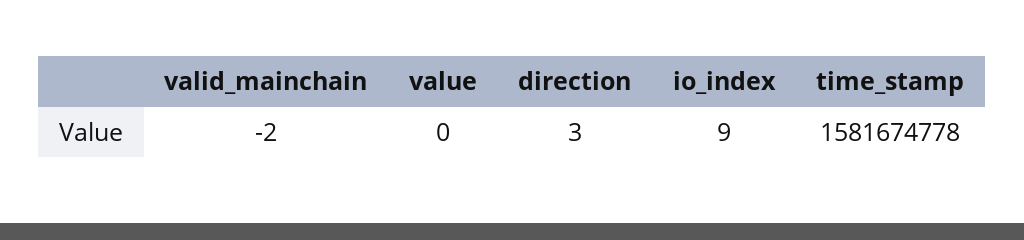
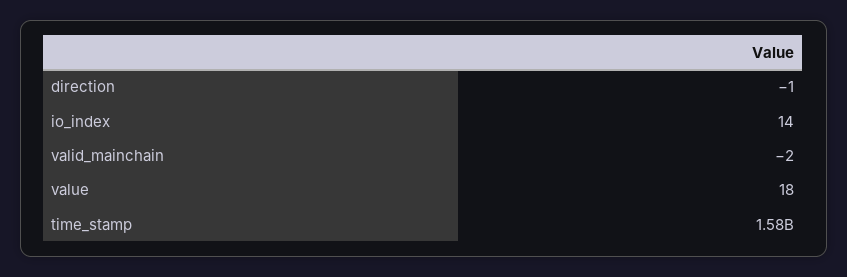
  {
    "valid_mainchain": -2,
-   "value": 0,
+   "value": 18,
-   "direction": 3,
+   "direction": -1,
-   "io_index": 9,
+   "io_index": 14,
    "time_stamp": 1581674778
  }

